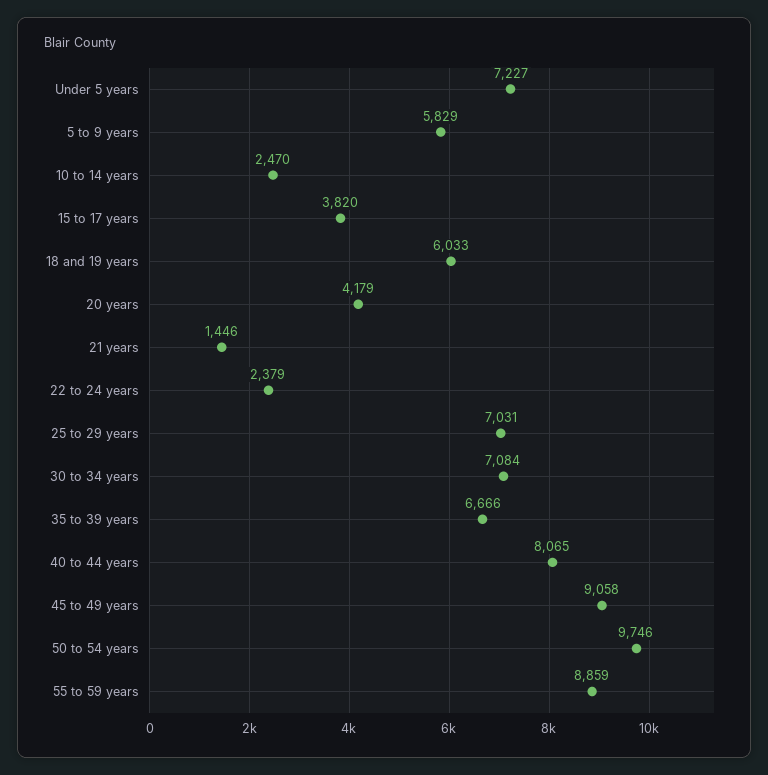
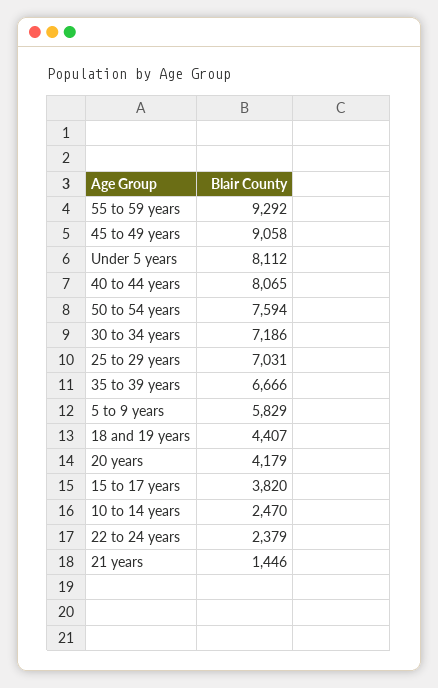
  {
-   "Under 5 years": 7227,
+   "Under 5 years": 8112,
    "5 to 9 years": 5829,
    "10 to 14 years": 2470,
    "15 to 17 years": 3820,
-   "18 and 19 years": 6033,
+   "18 and 19 years": 4407,
    "20 years": 4179,
    "21 years": 1446,
    "22 to 24 years": 2379,
    "25 to 29 years": 7031,
-   "30 to 34 years": 7084,
+   "30 to 34 years": 7186,
    "35 to 39 years": 6666,
    "40 to 44 years": 8065,
    "45 to 49 years": 9058,
-   "50 to 54 years": 9746,
+   "50 to 54 years": 7594,
-   "55 to 59 years": 8859
+   "55 to 59 years": 9292
  }

